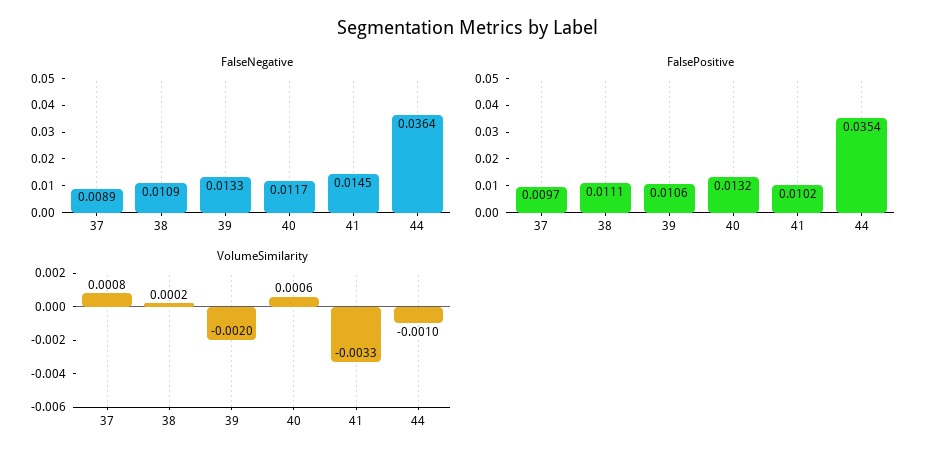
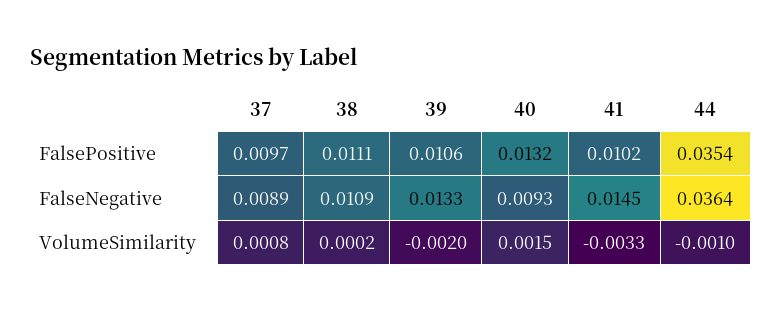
  {
    "FalseNegative": {
      "37": 0.0089,
      "38": 0.0109,
      "39": 0.0133,
-     "40": 0.0117,
+     "40": 0.0093,
      "41": 0.0145,
      "44": 0.0364
    },
    "FalsePositive": {
      "37": 0.0097,
      "38": 0.0111,
      "39": 0.0106,
      "40": 0.0132,
      "41": 0.0102,
      "44": 0.0354
    },
    "VolumeSimilarity": {
      "37": 0.0008,
      "38": 0.0002,
      "39": -0.002,
-     "40": 0.0006,
+     "40": 0.0015,
      "41": -0.0033,
      "44": -0.001
    }
  }

